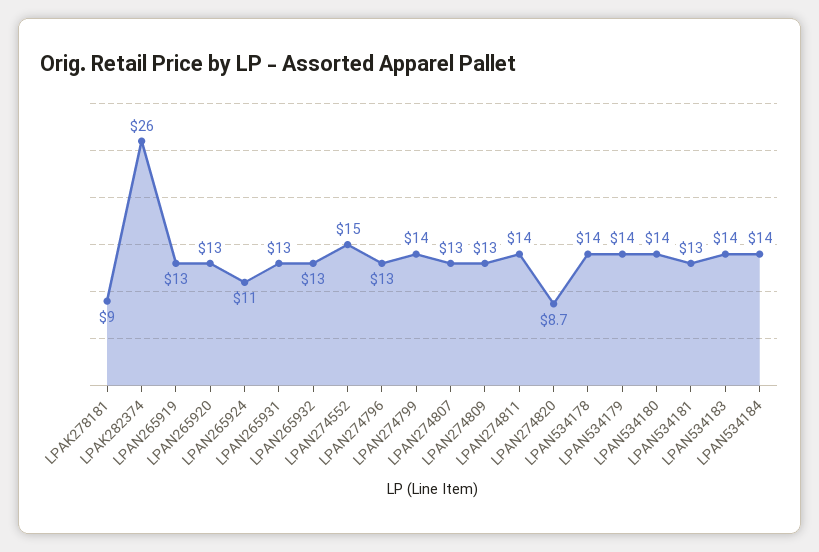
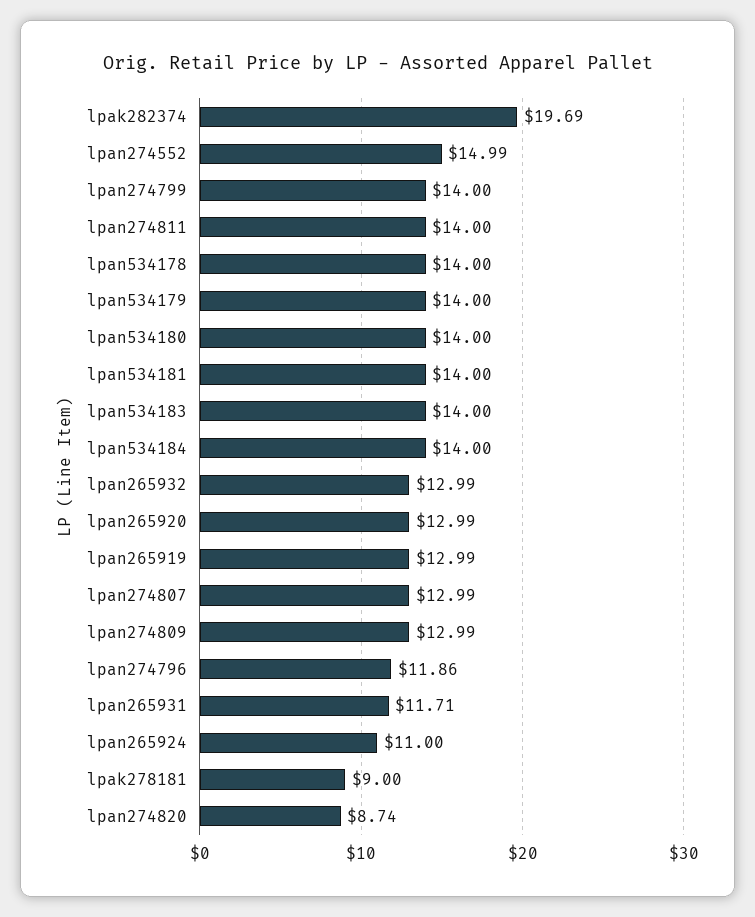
  {
    "LPAK278181": 9,
-   "LPAK282374": 26,
+   "LPAK282374": 19.69,
    "LPAN265919": 12.99,
    "LPAN265920": 12.99,
    "LPAN265924": 11,
-   "LPAN265931": 13,
+   "LPAN265931": 11.71,
    "LPAN265932": 12.99,
    "LPAN274552": 14.99,
-   "LPAN274796": 13,
+   "LPAN274796": 11.86,
    "LPAN274799": 14,
    "LPAN274807": 12.99,
    "LPAN274809": 12.99,
    "LPAN274811": 14,
    "LPAN274820": 8.74,
    "LPAN534178": 14,
    "LPAN534179": 14,
    "LPAN534180": 14,
-   "LPAN534181": 13,
+   "LPAN534181": 14,
    "LPAN534183": 14,
    "LPAN534184": 14
  }

